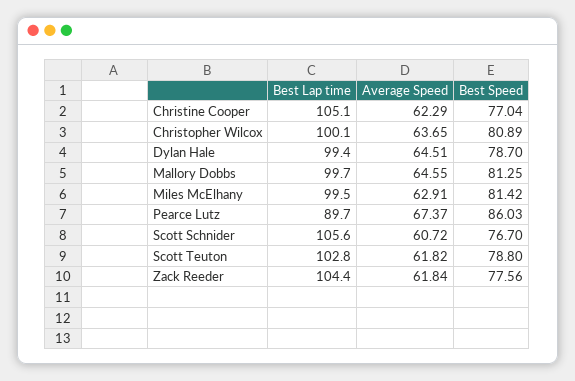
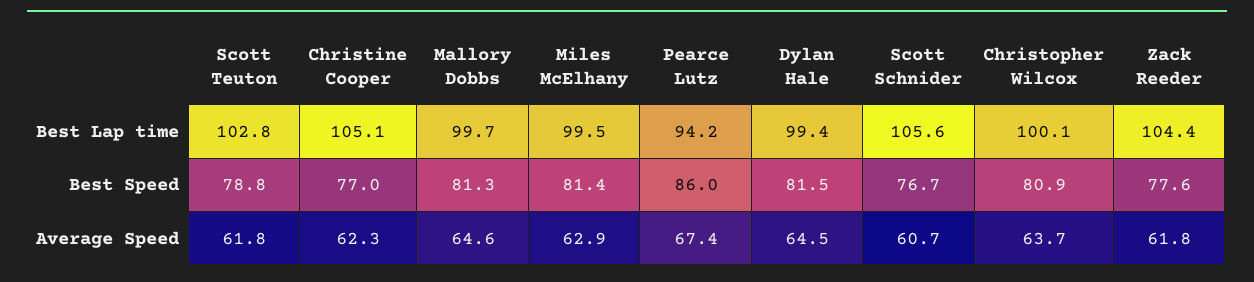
  {
    "Best Lap time": {
      "Christine Cooper": 105.1,
      "Christopher Wilcox": 100.1,
      "Dylan Hale": 99.4,
      "Mallory Dobbs": 99.7,
      "Miles McElhany": 99.5,
-     "Pearce Lutz": 89.7,
+     "Pearce Lutz": 94.2,
      "Scott Schnider": 105.6,
      "Scott Teuton": 102.8,
      "Zack Reeder": 104.4
    },
    "Average Speed": {
      "Christine Cooper": 62.29,
      "Christopher Wilcox": 63.65,
      "Dylan Hale": 64.51,
      "Mallory Dobbs": 64.55,
      "Miles McElhany": 62.91,
      "Pearce Lutz": 67.37,
      "Scott Schnider": 60.72,
      "Scott Teuton": 61.82,
      "Zack Reeder": 61.84
    },
    "Best Speed": {
      "Christine Cooper": 77.04,
      "Christopher Wilcox": 80.89,
-     "Dylan Hale": 78.7,
+     "Dylan Hale": 81.5,
      "Mallory Dobbs": 81.25,
      "Miles McElhany": 81.42,
      "Pearce Lutz": 86.03,
      "Scott Schnider": 76.7,
      "Scott Teuton": 78.8,
      "Zack Reeder": 77.56
    }
  }

